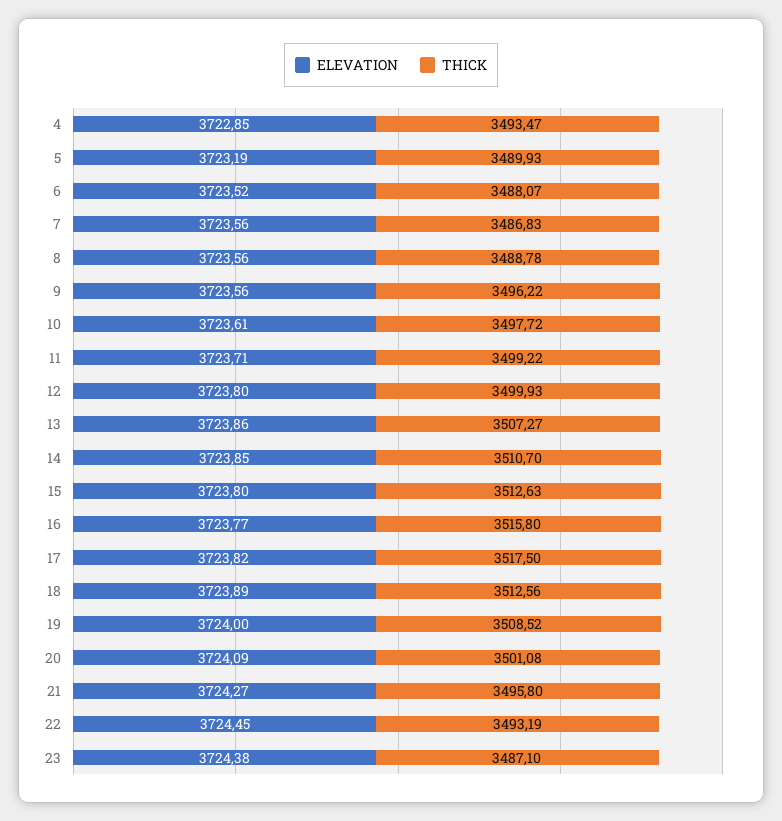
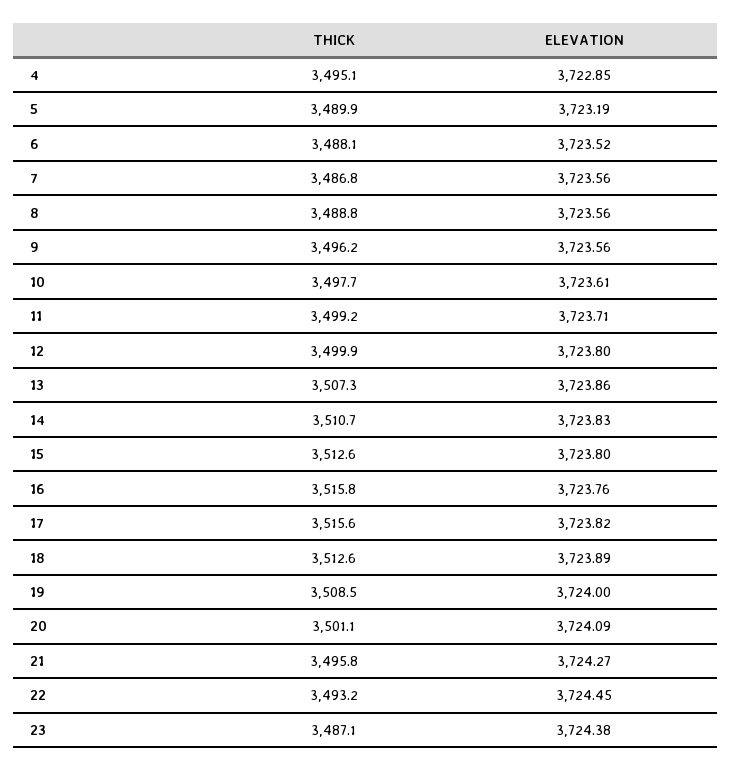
  {
    "ELEVATION": {
      "4": 3722.85,
      "5": 3723.19,
      "6": 3723.52,
      "7": 3723.56,
      "8": 3723.56,
      "9": 3723.56,
      "10": 3723.61,
      "11": 3723.71,
      "12": 3723.8,
      "13": 3723.86,
-     "14": 3723.85,
+     "14": 3723.83,
      "15": 3723.8,
-     "16": 3723.77,
+     "16": 3723.76,
      "17": 3723.82,
      "18": 3723.89,
      "19": 3724,
      "20": 3724.09,
      "21": 3724.27,
      "22": 3724.45,
      "23": 3724.38
    },
    "THICK": {
-     "4": 3493.47,
+     "4": 3495.1,
      "5": 3489.93,
      "6": 3488.07,
      "7": 3486.83,
      "8": 3488.78,
      "9": 3496.22,
      "10": 3497.72,
      "11": 3499.22,
      "12": 3499.93,
      "13": 3507.27,
      "14": 3510.7,
      "15": 3512.63,
      "16": 3515.8,
-     "17": 3517.5,
+     "17": 3515.6,
      "18": 3512.56,
      "19": 3508.52,
      "20": 3501.08,
      "21": 3495.8,
      "22": 3493.19,
      "23": 3487.1
    }
  }

